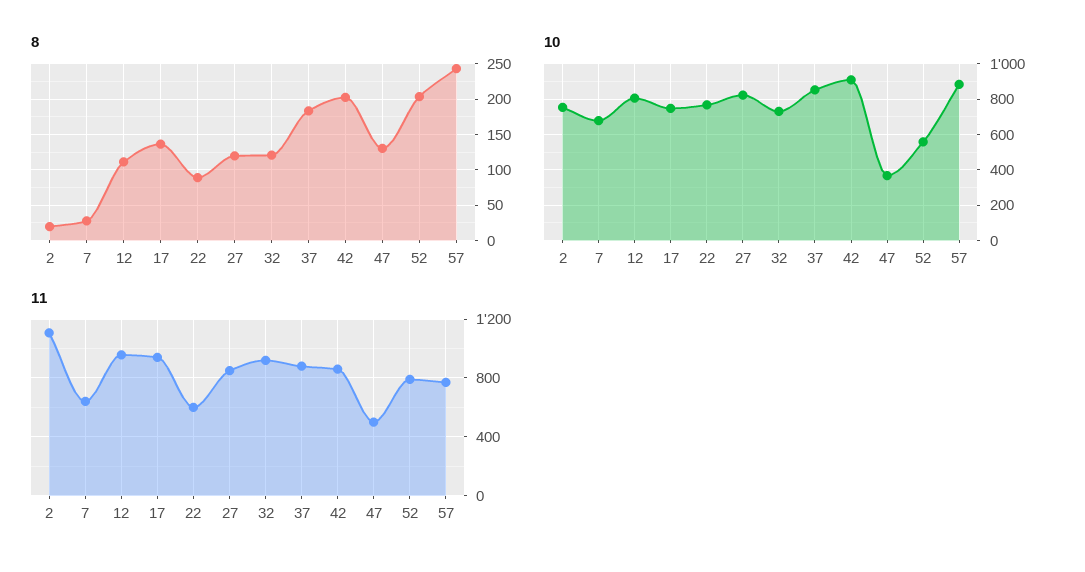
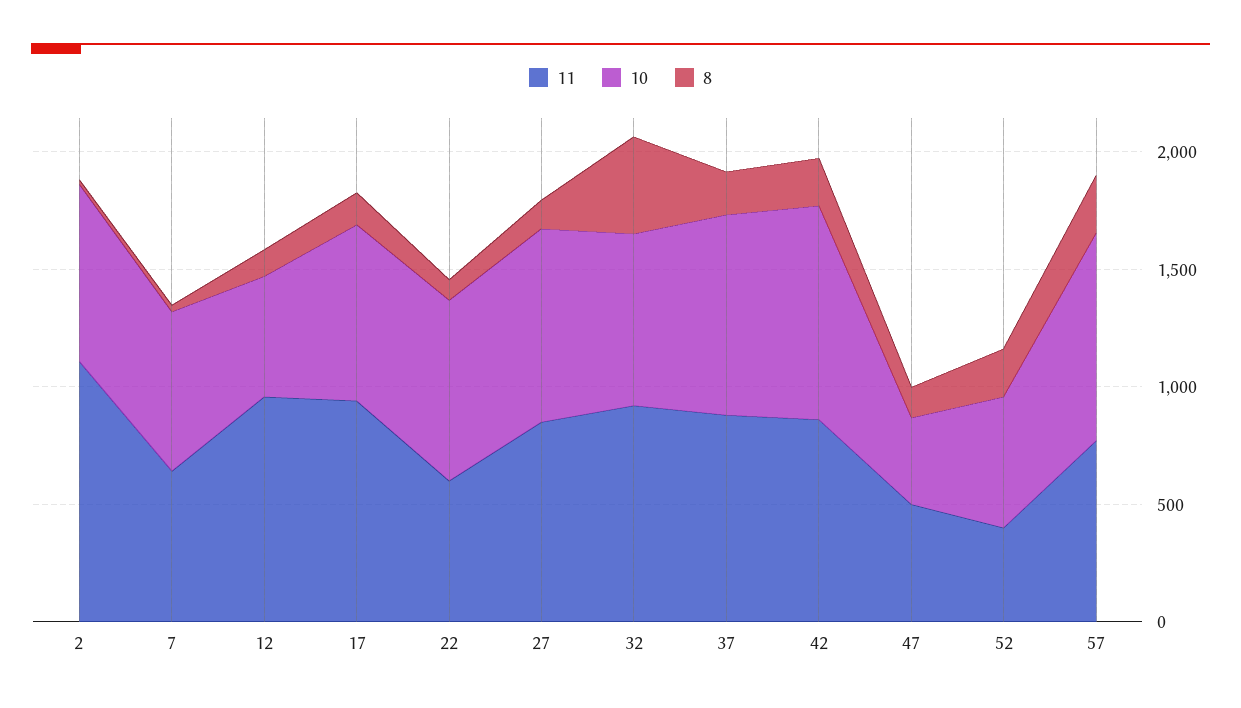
  {
    "8": {
      "2": 20,
      "7": 30,
      "12": 110,
      "17": 140,
      "22": 90,
      "27": 120,
-     "32": 120,
+     "32": 400,
      "37": 180,
      "42": 200,
      "47": 130,
      "52": 200,
      "57": 240
    },
    "10": {
      "2": 750,
      "7": 700,
-     "12": 800,
+     "12": 500,
      "17": 750,
      "22": 750,
      "27": 800,
      "32": 750,
      "37": 850,
      "42": 900,
      "47": 350,
      "52": 550,
      "57": 900
    },
    "11": {
      "2": 1100,
      "7": 650,
      "12": 950,
      "17": 950,
      "22": 600,
      "27": 850,
      "32": 900,
      "37": 900,
      "42": 850,
      "47": 500,
-     "52": 800,
+     "52": 400,
      "57": 750
    }
  }

